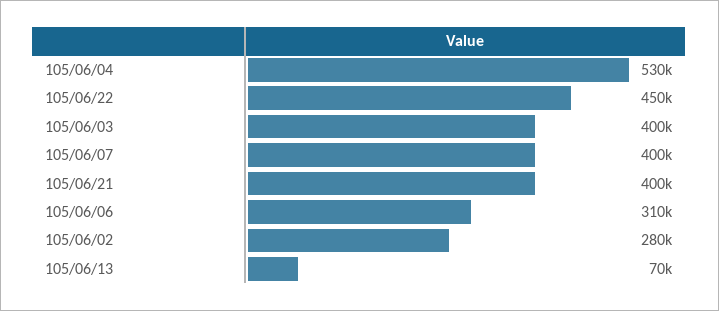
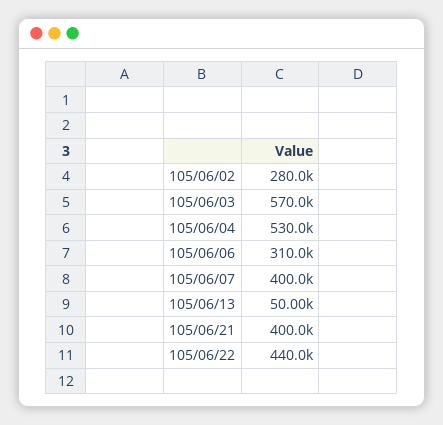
  {
    "105/06/04": 530000,
-   "105/06/22": 450000,
+   "105/06/22": 440000,
-   "105/06/03": 400000,
+   "105/06/03": 570000,
    "105/06/07": 400000,
    "105/06/21": 400000,
    "105/06/06": 310000,
    "105/06/02": 280000,
-   "105/06/13": 70000
+   "105/06/13": 50000
  }

